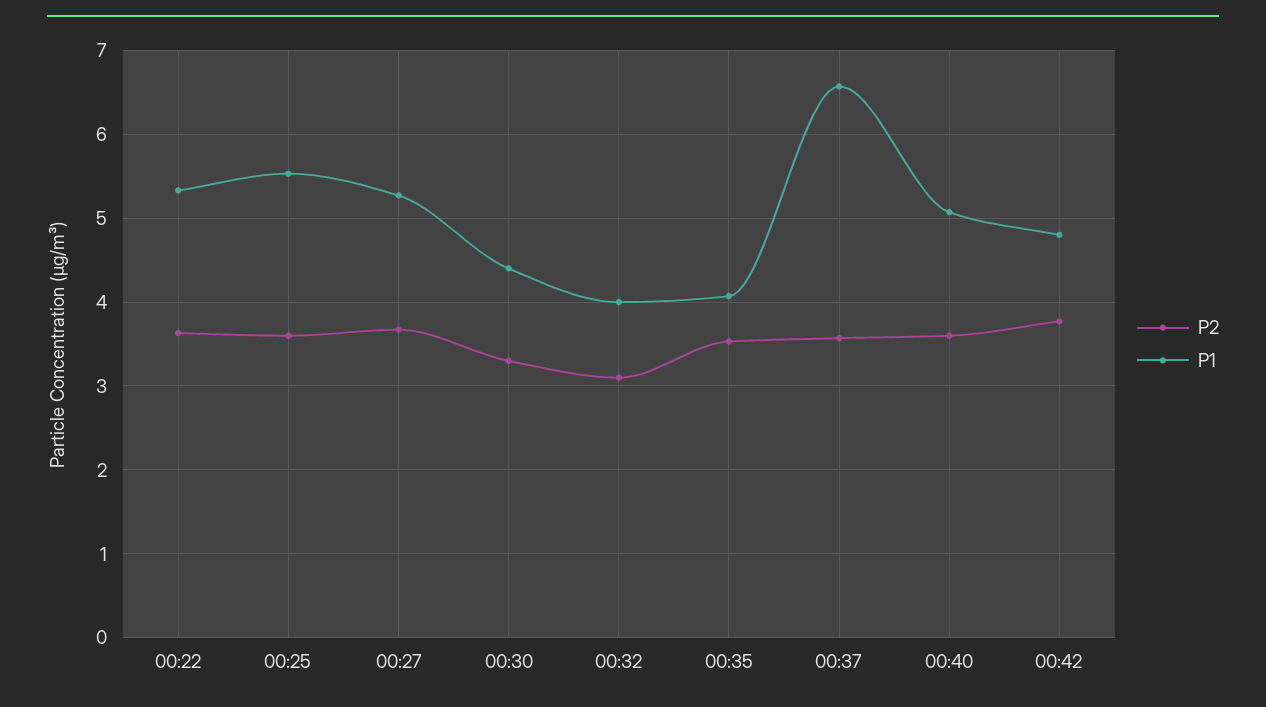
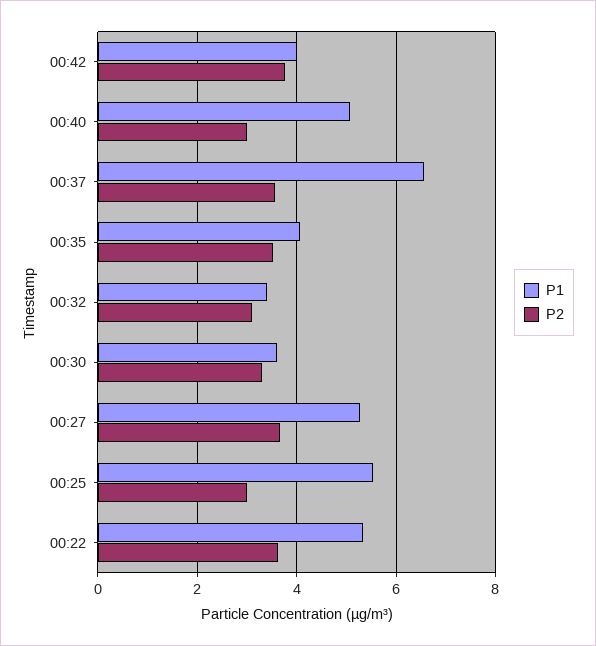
  {
    "P2": {
      "00:22": 3.6,
-     "00:25": 3.6,
+     "00:25": 3,
      "00:27": 3.7,
      "00:30": 3.3,
      "00:32": 3.1,
      "00:35": 3.5,
      "00:37": 3.6,
-     "00:40": 3.6,
+     "00:40": 3,
      "00:42": 3.8
    },
    "P1": {
      "00:22": 5.3,
      "00:25": 5.5,
      "00:27": 5.3,
-     "00:30": 4.4,
+     "00:30": 3.6,
-     "00:32": 4,
+     "00:32": 3.4,
      "00:35": 4.1,
      "00:37": 6.6,
      "00:40": 5.1,
-     "00:42": 4.8
+     "00:42": 4
    }
  }

